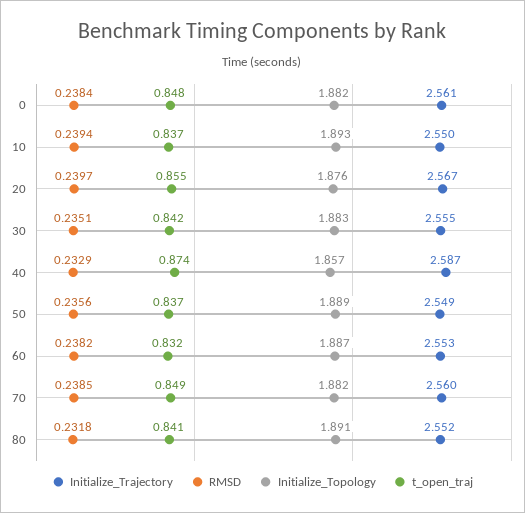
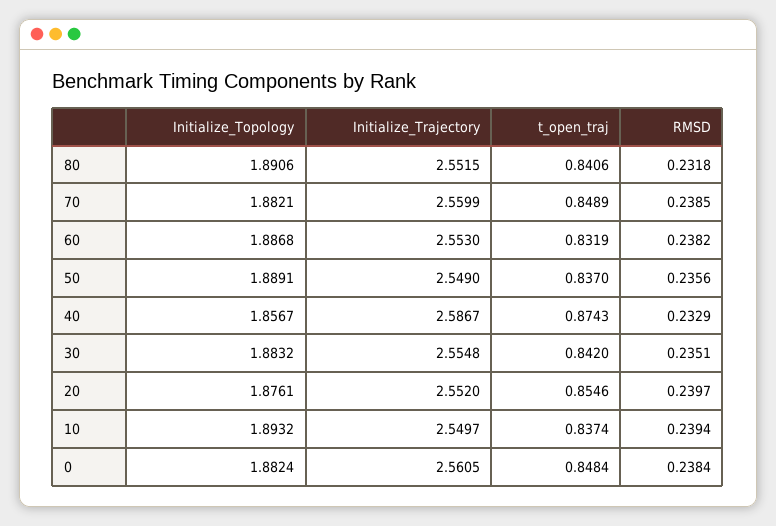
  {
    "Initialize_Trajectory": {
      "0": 2.5605,
      "10": 2.5497,
-     "20": 2.567,
+     "20": 2.552,
      "30": 2.5548,
      "40": 2.5867,
      "50": 2.549,
      "60": 2.553,
      "70": 2.5599,
      "80": 2.5515
    },
    "RMSD": {
      "0": 0.2384,
      "10": 0.2394,
      "20": 0.2397,
      "30": 0.2351,
      "40": 0.2329,
      "50": 0.2356,
      "60": 0.2382,
      "70": 0.2385,
      "80": 0.2318
    },
    "Initialize_Topology": {
      "0": 1.8824,
      "10": 1.8932,
      "20": 1.8761,
      "30": 1.8832,
      "40": 1.8567,
      "50": 1.8891,
      "60": 1.8868,
      "70": 1.8821,
      "80": 1.8906
    },
    "t_open_traj": {
      "0": 0.8484,
      "10": 0.8374,
      "20": 0.8546,
      "30": 0.842,
      "40": 0.8743,
      "50": 0.837,
      "60": 0.8319,
      "70": 0.8489,
      "80": 0.8406
    }
  }

